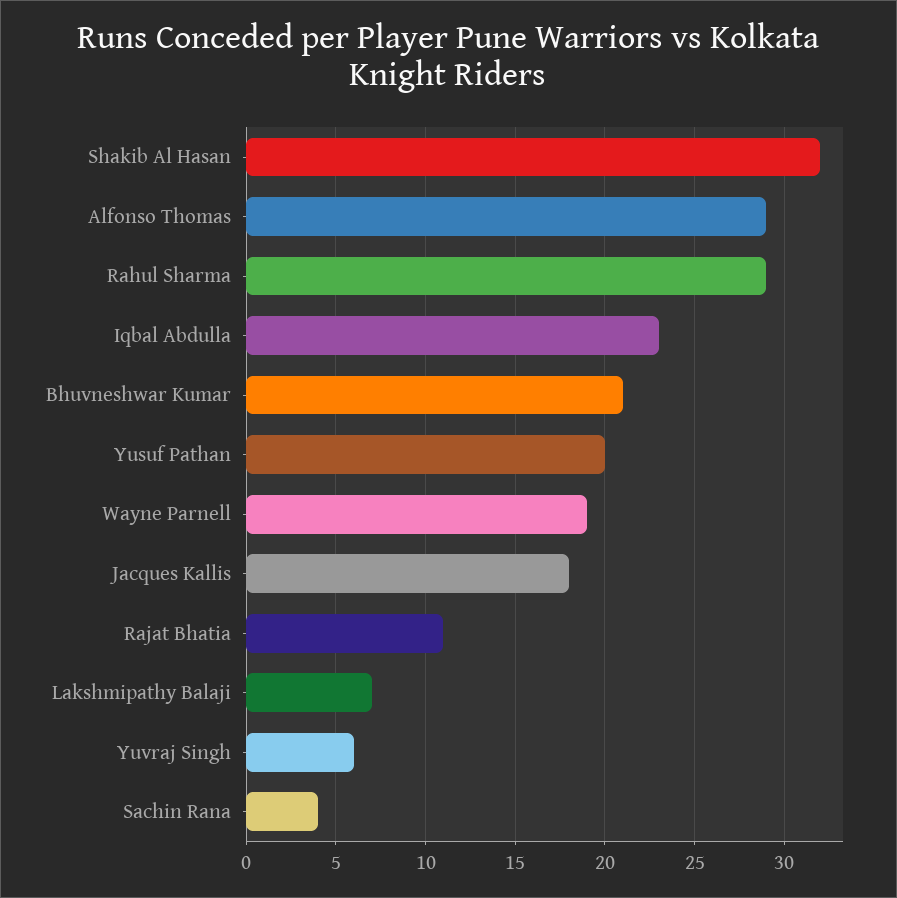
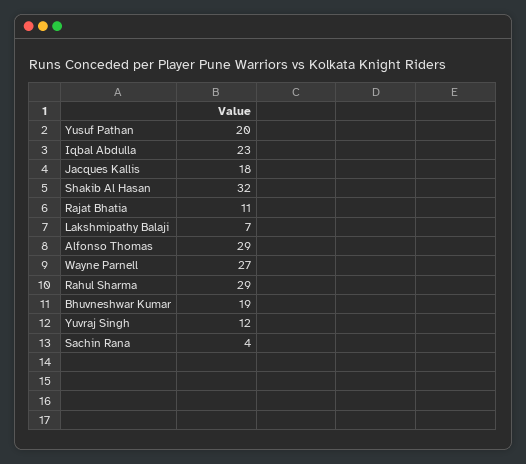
  {
    "Shakib Al Hasan": 32,
    "Alfonso Thomas": 29,
    "Rahul Sharma": 29,
    "Iqbal Abdulla": 23,
-   "Bhuvneshwar Kumar": 21,
+   "Bhuvneshwar Kumar": 19,
    "Yusuf Pathan": 20,
-   "Wayne Parnell": 19,
+   "Wayne Parnell": 27,
    "Jacques Kallis": 18,
    "Rajat Bhatia": 11,
    "Lakshmipathy Balaji": 7,
-   "Yuvraj Singh": 6,
+   "Yuvraj Singh": 12,
    "Sachin Rana": 4
  }

